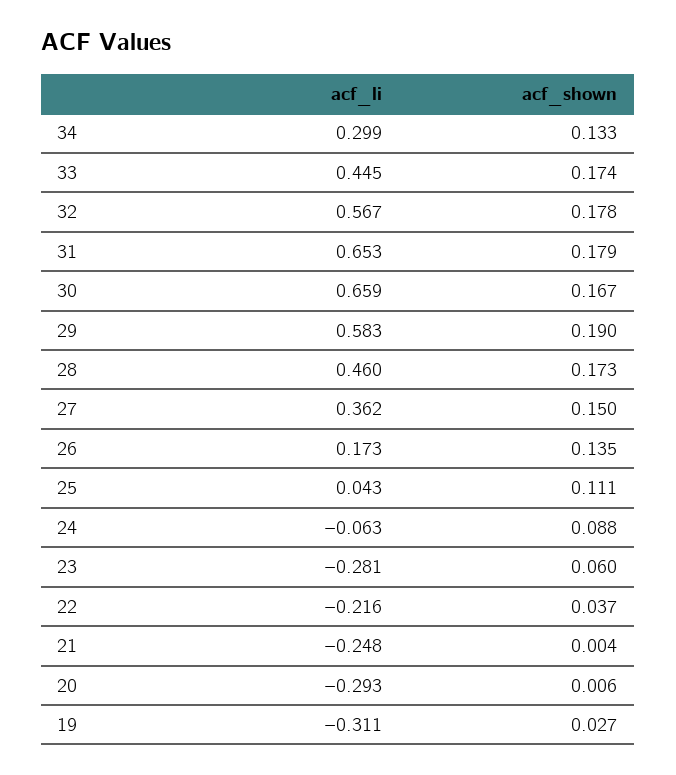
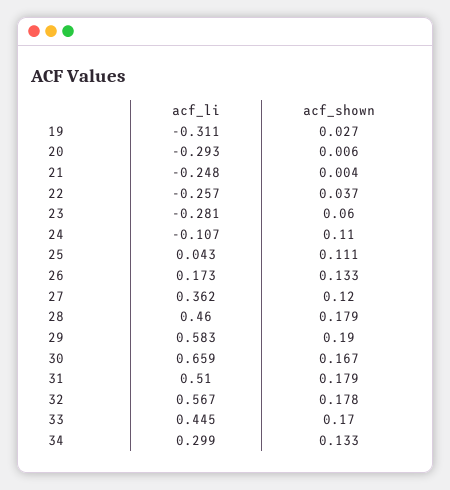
  {
    "acf_li": {
      "34": 0.299,
      "33": 0.445,
      "32": 0.567,
-     "31": 0.653,
+     "31": 0.51,
      "30": 0.659,
      "29": 0.583,
      "28": 0.46,
      "27": 0.362,
      "26": 0.173,
      "25": 0.043,
-     "24": -0.063,
+     "24": -0.107,
      "23": -0.281,
-     "22": -0.216,
+     "22": -0.257,
      "21": -0.248,
      "20": -0.293,
      "19": -0.311
    },
    "acf_shown": {
      "34": 0.133,
-     "33": 0.174,
+     "33": 0.17,
      "32": 0.178,
      "31": 0.179,
      "30": 0.167,
      "29": 0.19,
-     "28": 0.173,
+     "28": 0.179,
-     "27": 0.15,
+     "27": 0.12,
-     "26": 0.135,
+     "26": 0.133,
      "25": 0.111,
-     "24": 0.088,
+     "24": 0.11,
      "23": 0.06,
      "22": 0.037,
      "21": 0.004,
      "20": 0.006,
      "19": 0.027
    }
  }

